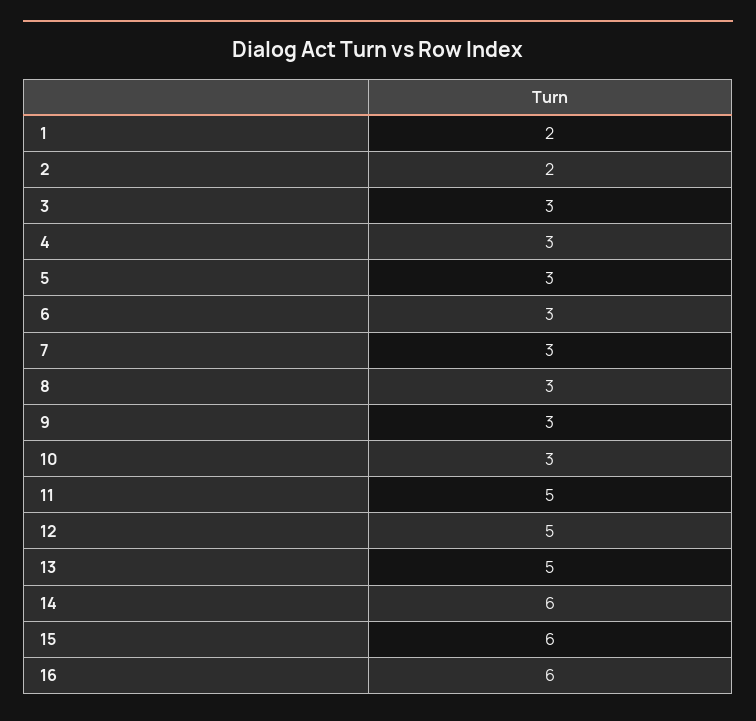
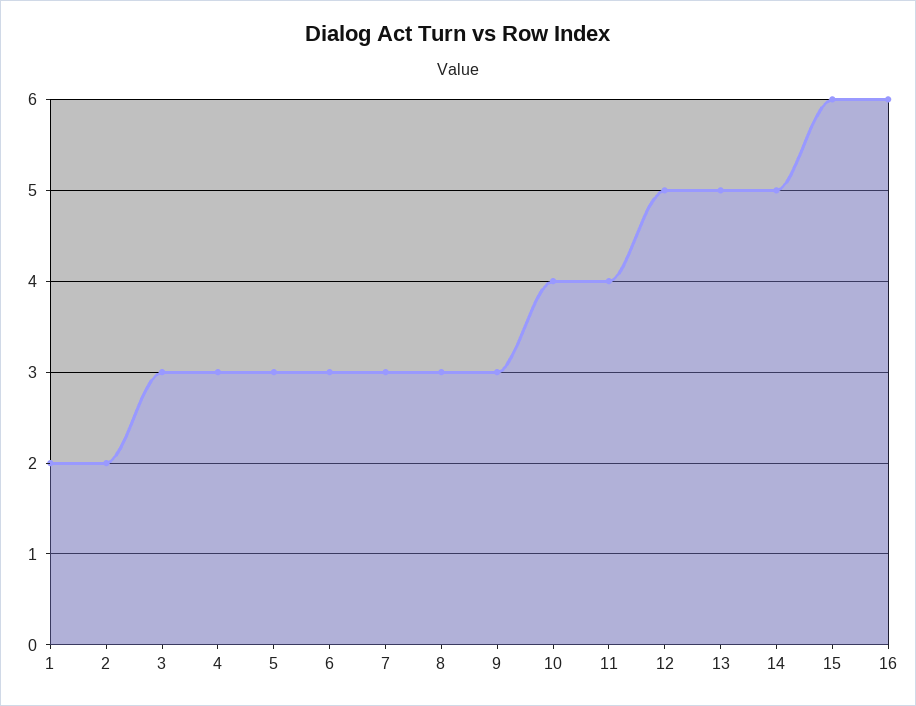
  {
    "1": 2,
    "2": 2,
    "3": 3,
    "4": 3,
    "5": 3,
    "6": 3,
    "7": 3,
    "8": 3,
    "9": 3,
-   "10": 3,
+   "10": 4,
-   "11": 5,
+   "11": 4,
    "12": 5,
    "13": 5,
-   "14": 6,
+   "14": 5,
    "15": 6,
    "16": 6
  }

